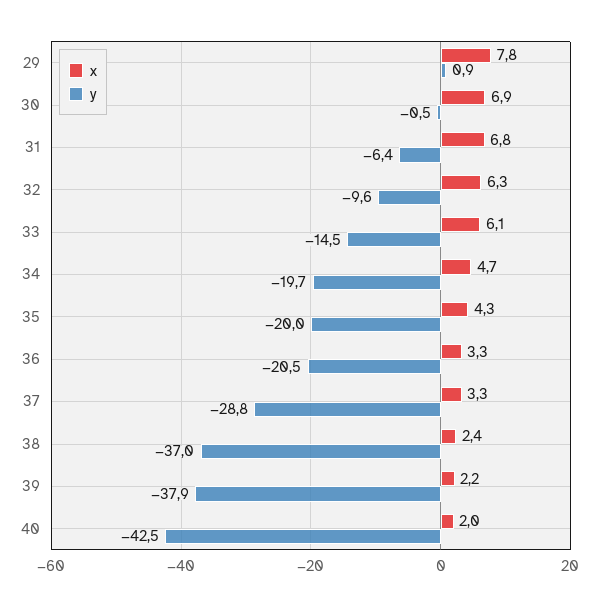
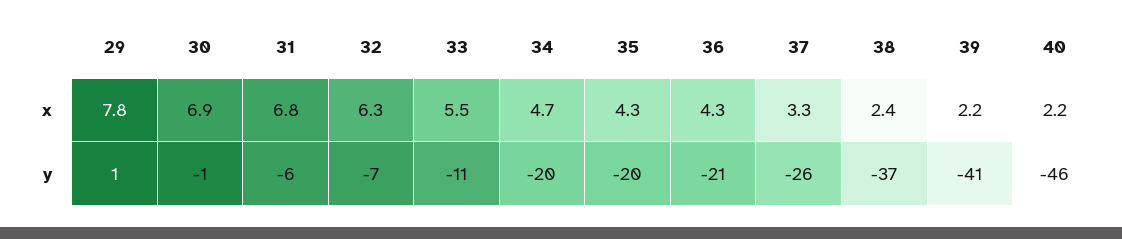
  {
    "x": {
      "29": 7.8,
      "30": 6.9,
      "31": 6.8,
      "32": 6.3,
-     "33": 6.1,
+     "33": 5.5,
      "34": 4.7,
      "35": 4.3,
-     "36": 3.3,
+     "36": 4.3,
      "37": 3.3,
      "38": 2.4,
      "39": 2.2,
-     "40": 2
+     "40": 2.2
    },
    "y": {
      "29": 0.9,
      "30": -0.5,
      "31": -6.4,
-     "32": -9.6,
+     "32": -7,
-     "33": -14.5,
+     "33": -11,
      "34": -19.7,
      "35": -20,
      "36": -20.5,
-     "37": -28.8,
+     "37": -26,
      "38": -37,
-     "39": -37.9,
+     "39": -41,
-     "40": -42.5
+     "40": -46
    }
  }

